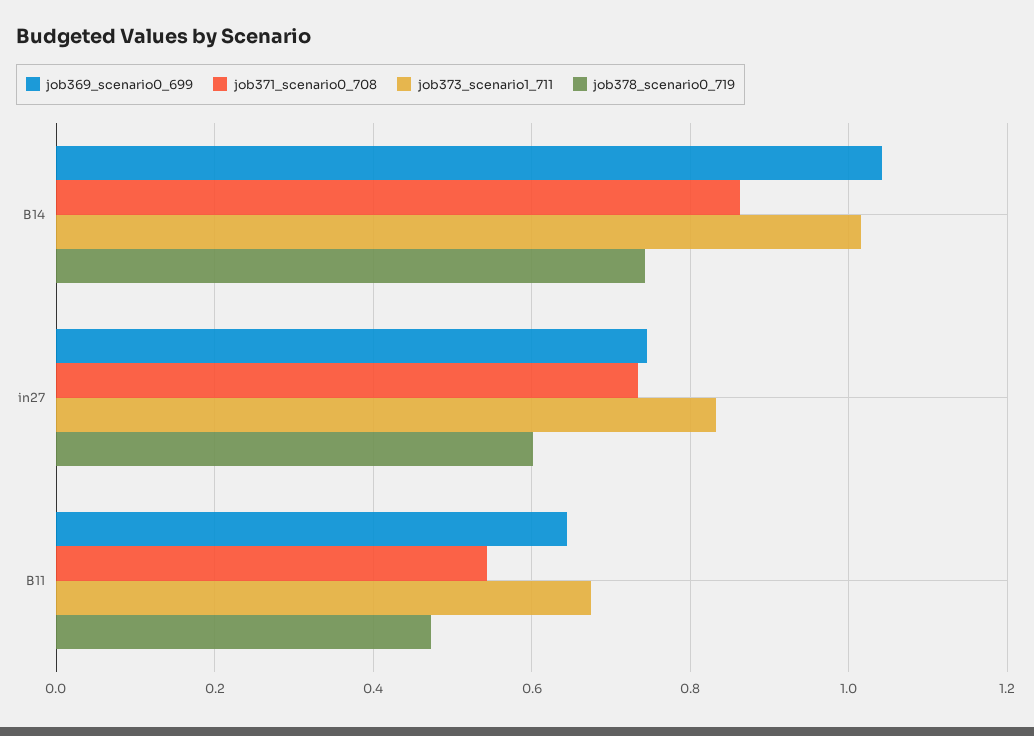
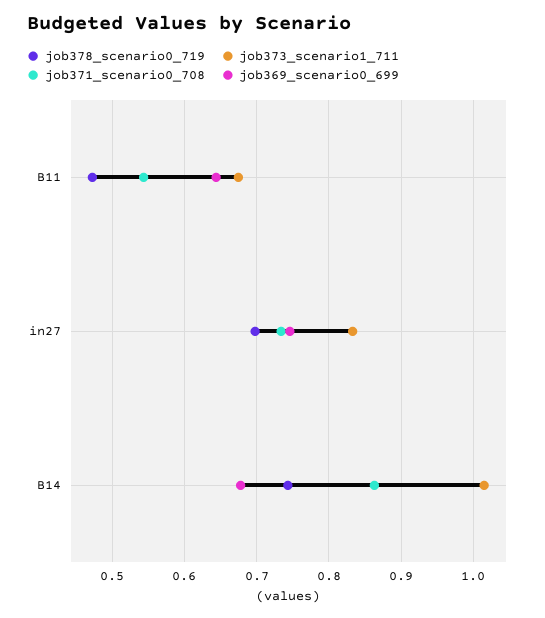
  {
    "job369_scenario0_699": {
-     "B14": 1.04,
+     "B14": 0.68,
      "in27": 0.75,
      "B11": 0.64
    },
    "job371_scenario0_708": {
      "B14": 0.86,
      "in27": 0.73,
      "B11": 0.54
    },
    "job373_scenario1_711": {
      "B14": 1.02,
      "in27": 0.83,
      "B11": 0.68
    },
    "job378_scenario0_719": {
      "B14": 0.74,
-     "in27": 0.6,
+     "in27": 0.7,
      "B11": 0.47
    }
  }

